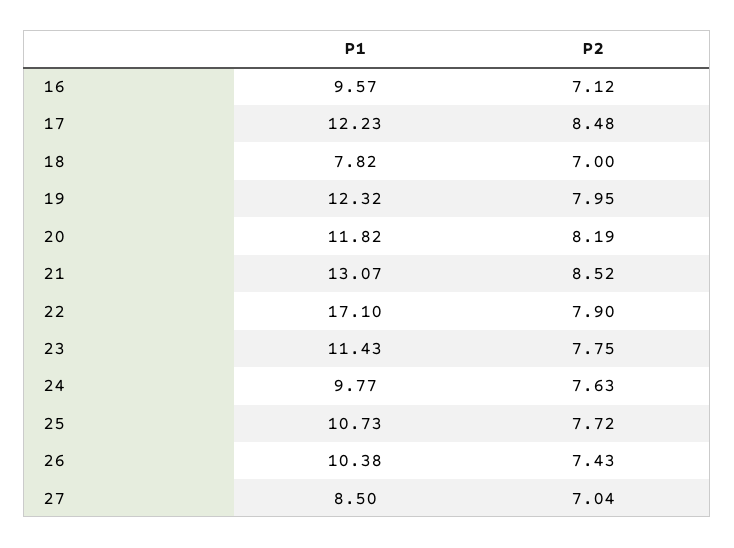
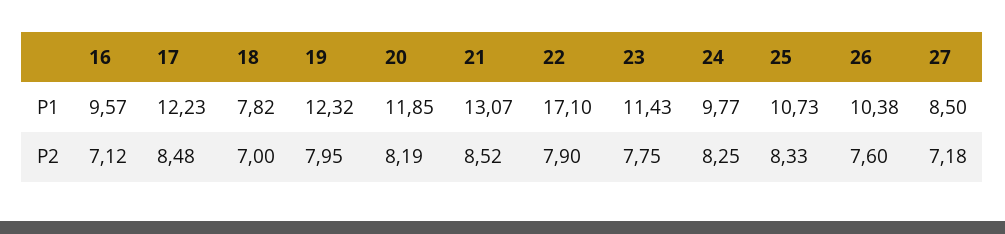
  {
    "P1": {
      "16": 9.57,
      "17": 12.23,
      "18": 7.82,
      "19": 12.32,
-     "20": 11.82,
+     "20": 11.85,
      "21": 13.07,
      "22": 17.1,
      "23": 11.43,
      "24": 9.77,
      "25": 10.73,
      "26": 10.38,
      "27": 8.5
    },
    "P2": {
      "16": 7.12,
      "17": 8.48,
      "18": 7,
      "19": 7.95,
      "20": 8.19,
      "21": 8.52,
      "22": 7.9,
      "23": 7.75,
-     "24": 7.63,
+     "24": 8.25,
-     "25": 7.72,
+     "25": 8.33,
-     "26": 7.43,
+     "26": 7.6,
-     "27": 7.04
+     "27": 7.18
    }
  }

